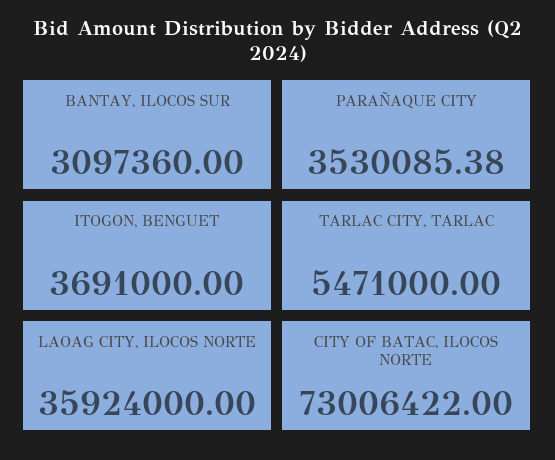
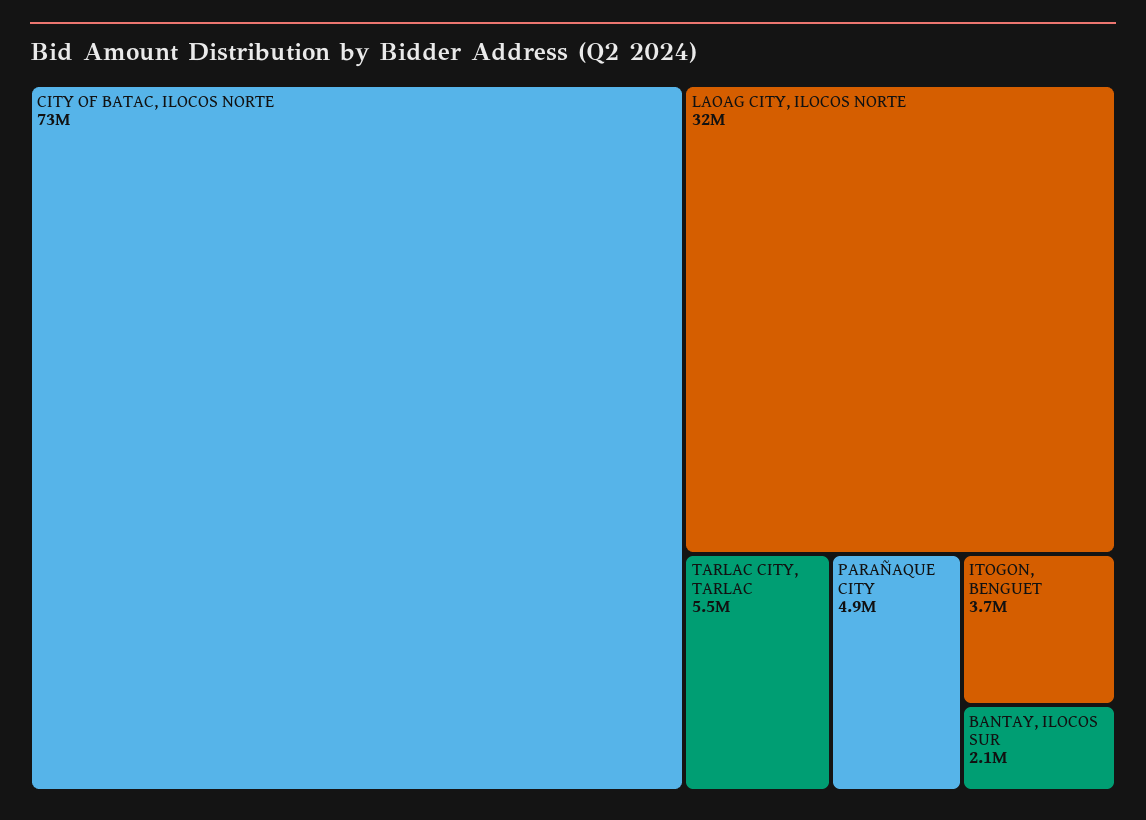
  {
-   "BANTAY, ILOCOS SUR": 3097360,
+   "BANTAY, ILOCOS SUR": 2100000,
-   "PARAÑAQUE CITY": 3530085.38,
+   "PARAÑAQUE CITY": 4900000,
    "ITOGON, BENGUET": 3691000,
    "TARLAC CITY, TARLAC": 5471000,
-   "LAOAG CITY, ILOCOS NORTE": 35924000,
+   "LAOAG CITY, ILOCOS NORTE": 32000000,
    "CITY OF BATAC, ILOCOS NORTE": 73006422
  }

